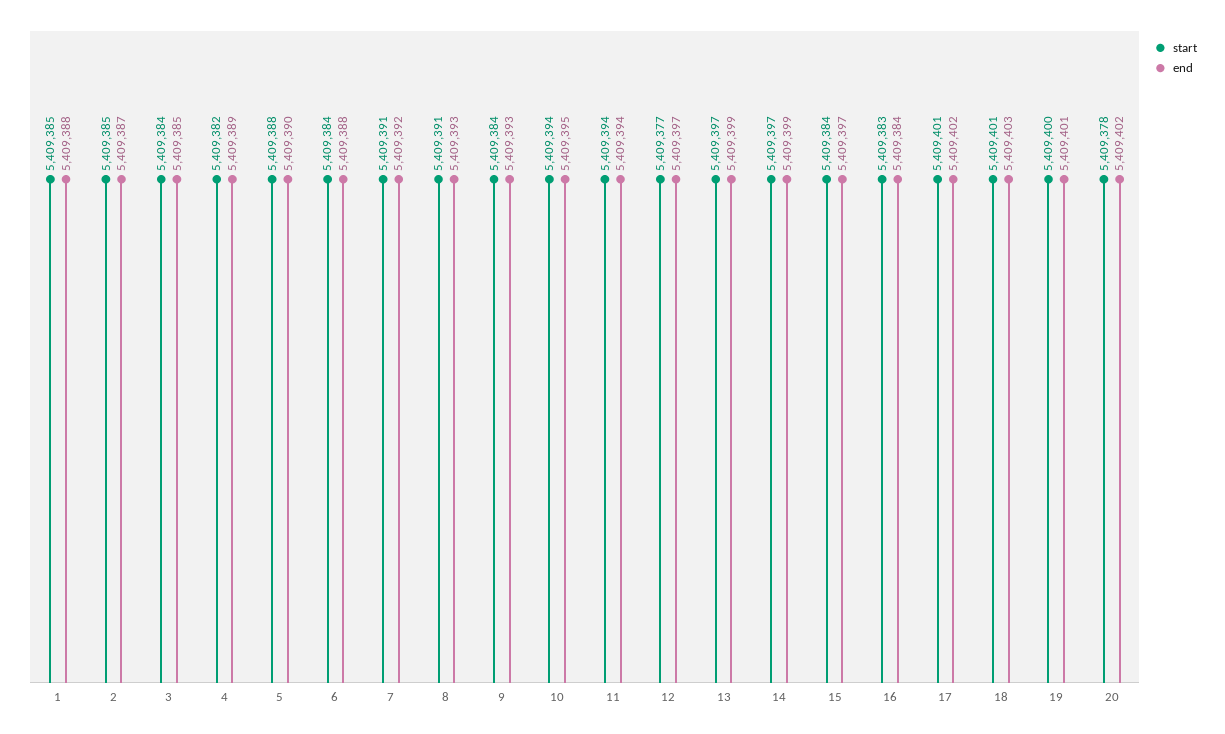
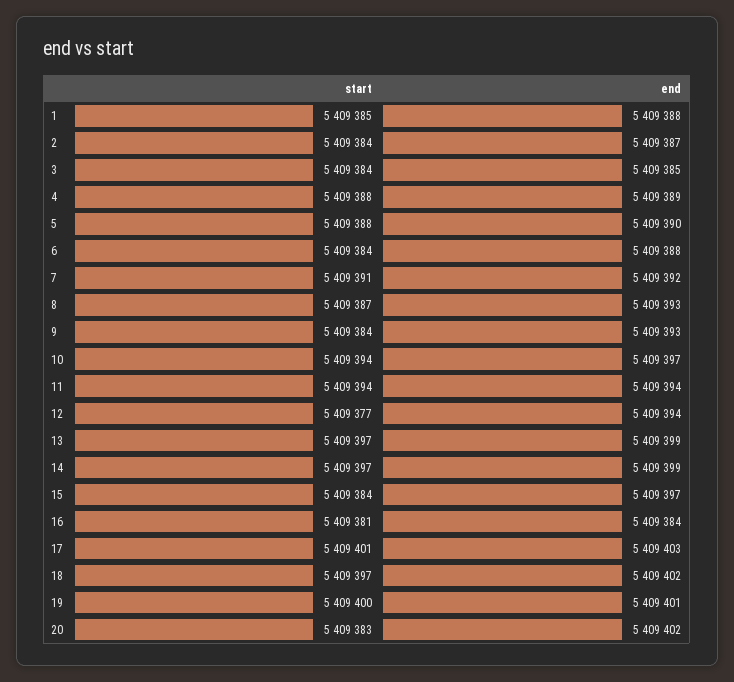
  {
    "start": {
      "1": 5409385,
-     "2": 5409385,
+     "2": 5409384,
      "3": 5409384,
-     "4": 5409382,
+     "4": 5409388,
      "5": 5409388,
      "6": 5409384,
      "7": 5409391,
-     "8": 5409391,
+     "8": 5409387,
      "9": 5409384,
      "10": 5409394,
      "11": 5409394,
      "12": 5409377,
      "13": 5409397,
      "14": 5409397,
      "15": 5409384,
-     "16": 5409383,
+     "16": 5409381,
      "17": 5409401,
-     "18": 5409401,
+     "18": 5409397,
      "19": 5409400,
-     "20": 5409378
+     "20": 5409383
    },
    "end": {
      "1": 5409388,
      "2": 5409387,
      "3": 5409385,
      "4": 5409389,
      "5": 5409390,
      "6": 5409388,
      "7": 5409392,
      "8": 5409393,
      "9": 5409393,
-     "10": 5409395,
+     "10": 5409397,
      "11": 5409394,
-     "12": 5409397,
+     "12": 5409394,
      "13": 5409399,
      "14": 5409399,
      "15": 5409397,
      "16": 5409384,
-     "17": 5409402,
+     "17": 5409403,
-     "18": 5409403,
+     "18": 5409402,
      "19": 5409401,
      "20": 5409402
    }
  }

